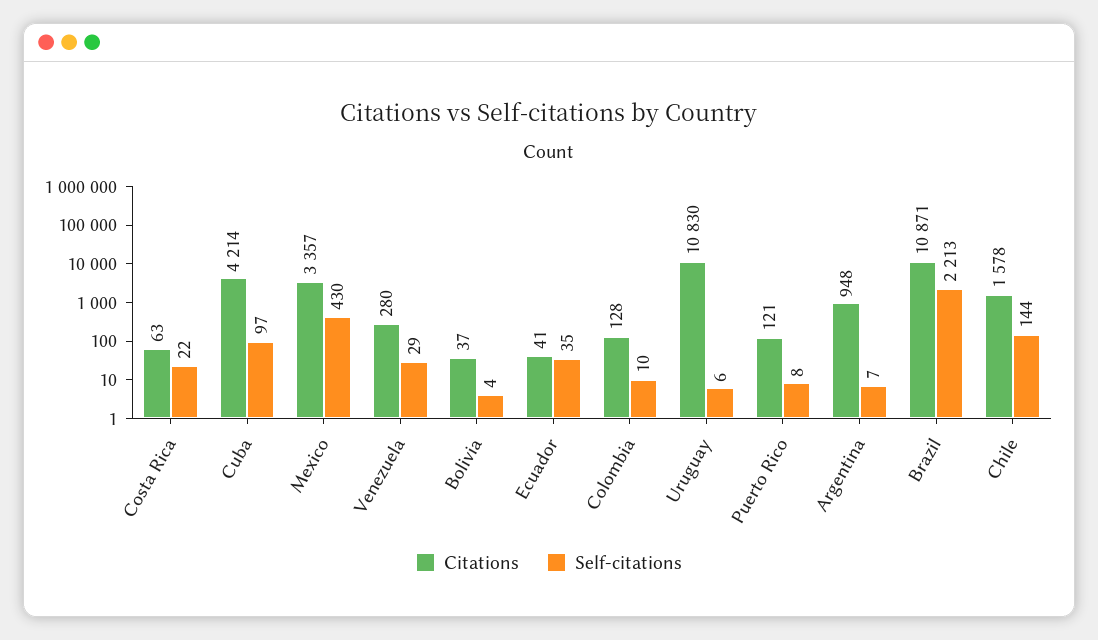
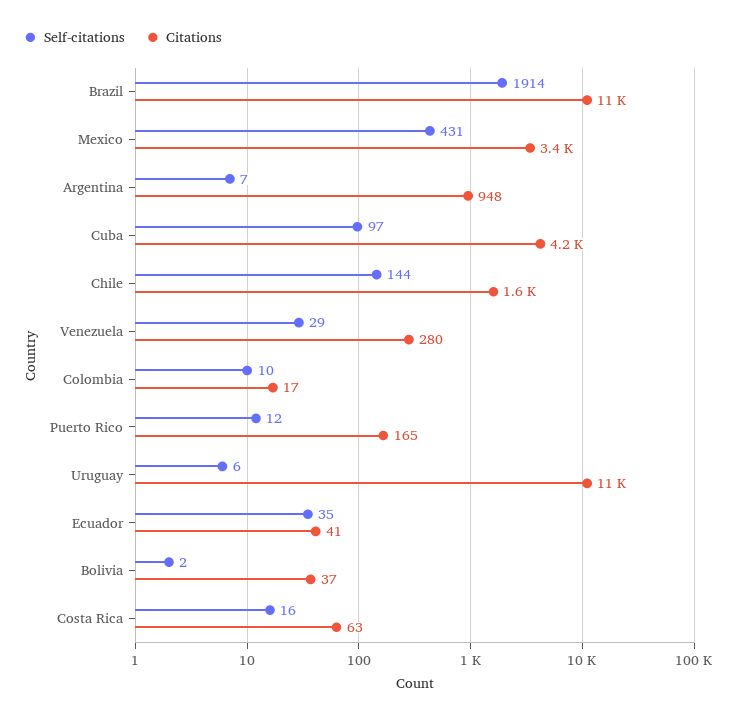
  {
    "Citations": {
      "Costa Rica": 63,
      "Cuba": 4214,
      "Mexico": 3357,
      "Venezuela": 280,
      "Bolivia": 37,
      "Ecuador": 41,
-     "Colombia": 128,
+     "Colombia": 17,
      "Uruguay": 10830,
-     "Puerto Rico": 121,
+     "Puerto Rico": 165,
      "Argentina": 948,
      "Brazil": 10871,
      "Chile": 1578
    },
    "Self-citations": {
-     "Costa Rica": 22,
+     "Costa Rica": 16,
      "Cuba": 97,
-     "Mexico": 430,
+     "Mexico": 431,
      "Venezuela": 29,
-     "Bolivia": 4,
+     "Bolivia": 2,
      "Ecuador": 35,
      "Colombia": 10,
      "Uruguay": 6,
-     "Puerto Rico": 8,
+     "Puerto Rico": 12,
      "Argentina": 7,
-     "Brazil": 2213,
+     "Brazil": 1914,
      "Chile": 144
    }
  }

